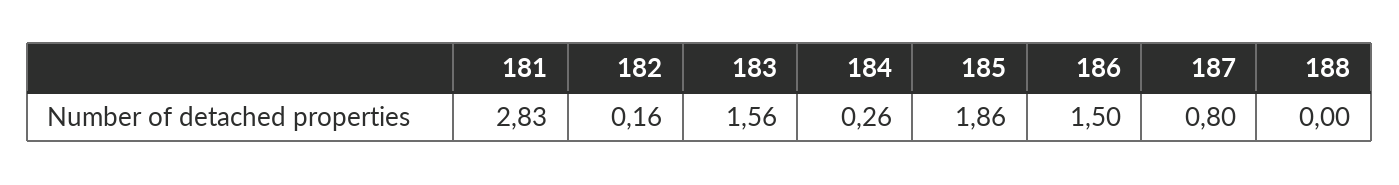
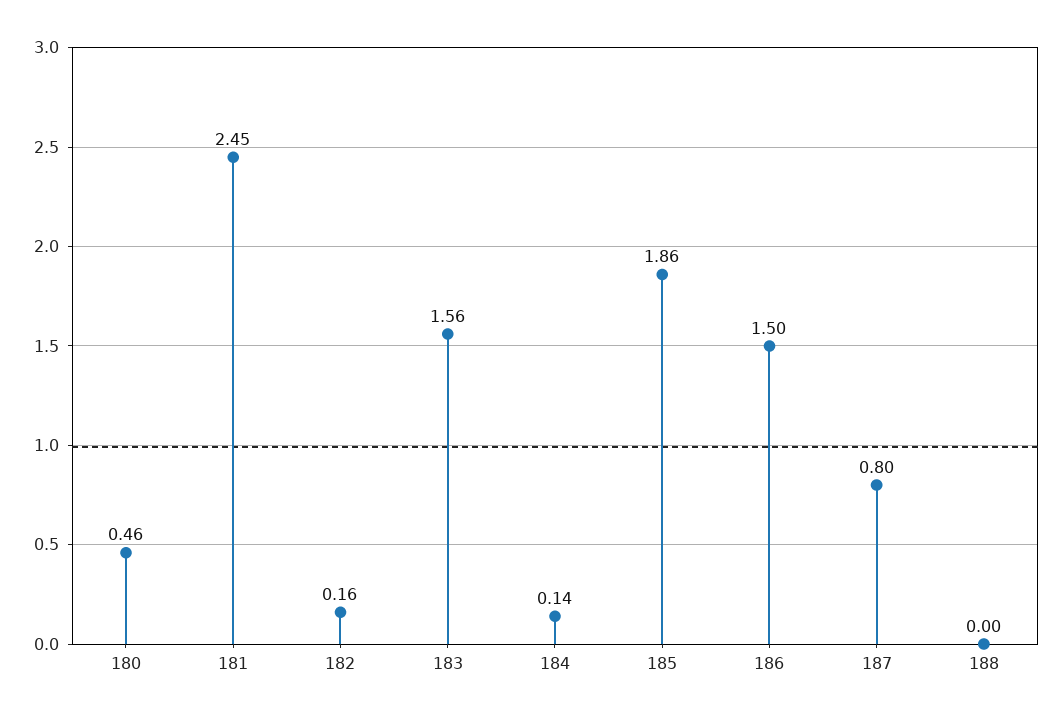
  {
-   "181": 2.83,
+   "181": 2.45,
    "182": 0.16,
    "183": 1.56,
-   "184": 0.26,
+   "184": 0.14,
    "185": 1.86,
    "186": 1.5,
    "187": 0.8,
-   "188": 0
+   "188": 0,
+   "180": 0.46
  }

